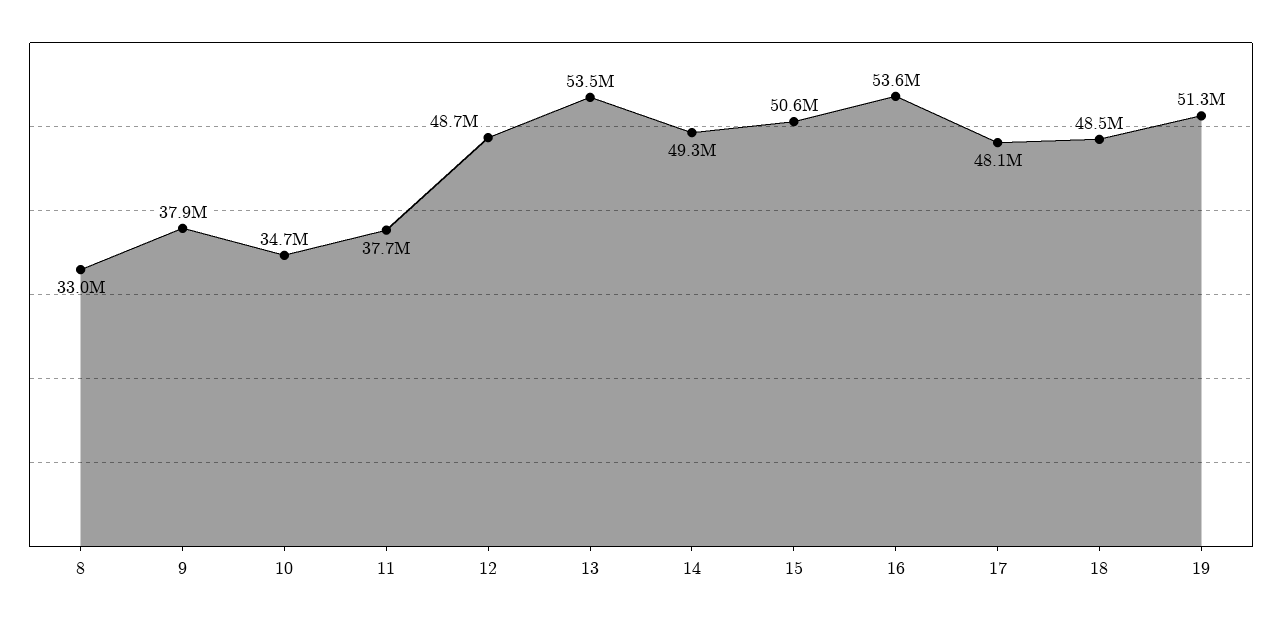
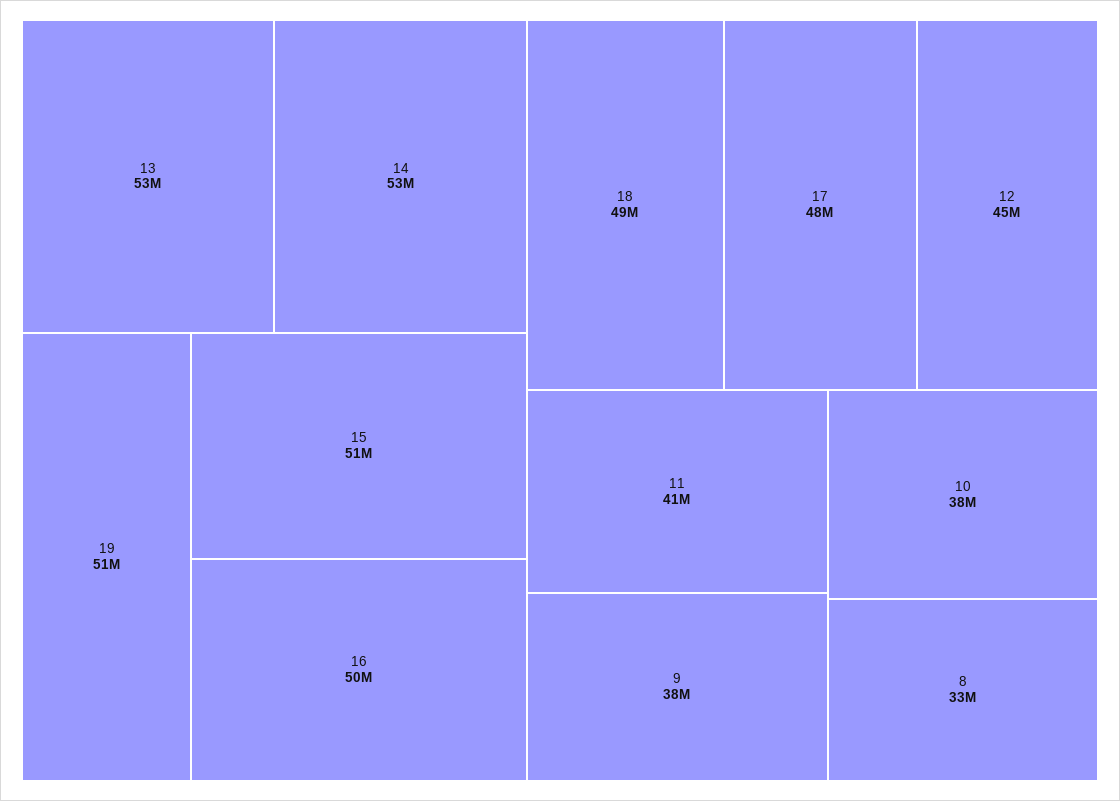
  {
    "8": 33000000,
    "9": 37900000,
-   "10": 34700000,
+   "10": 38000000,
-   "11": 37700000,
+   "11": 41000000,
-   "12": 48700000,
+   "12": 45000000,
    "13": 53500000,
-   "14": 49300000,
+   "14": 53000000,
    "15": 50600000,
-   "16": 53600000,
+   "16": 50000000,
    "17": 48100000,
    "18": 48500000,
    "19": 51300000
  }

